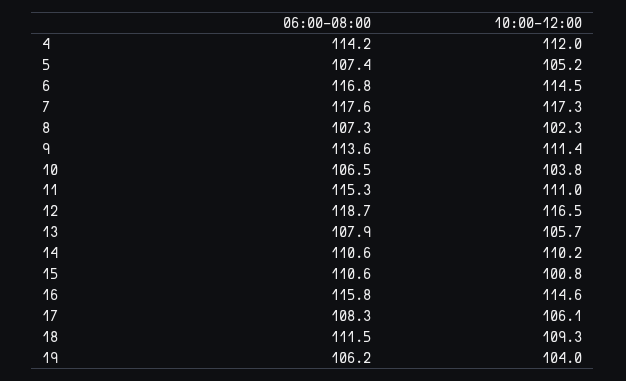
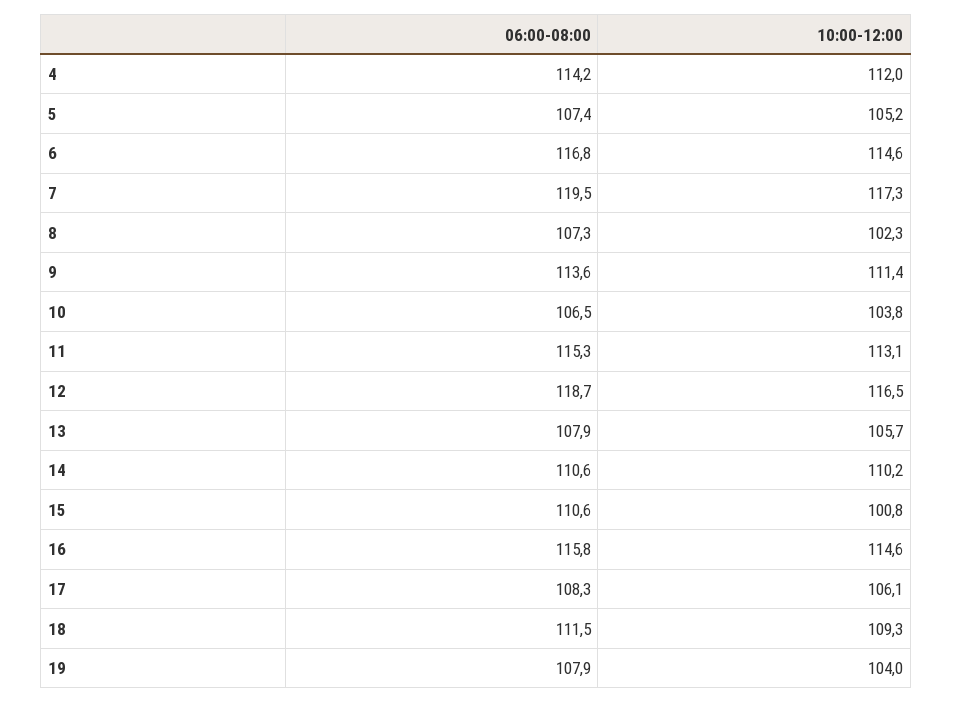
  {
    "06:00-08:00": {
      "4": 114.2,
      "5": 107.4,
      "6": 116.8,
-     "7": 117.6,
+     "7": 119.5,
      "8": 107.3,
      "9": 113.6,
      "10": 106.5,
      "11": 115.3,
      "12": 118.7,
      "13": 107.9,
      "14": 110.6,
      "15": 110.6,
      "16": 115.8,
      "17": 108.3,
      "18": 111.5,
-     "19": 106.2
+     "19": 107.9
    },
    "10:00-12:00": {
      "4": 112,
      "5": 105.2,
-     "6": 114.5,
+     "6": 114.6,
      "7": 117.3,
      "8": 102.3,
      "9": 111.4,
      "10": 103.8,
-     "11": 111,
+     "11": 113.1,
      "12": 116.5,
      "13": 105.7,
      "14": 110.2,
      "15": 100.8,
      "16": 114.6,
      "17": 106.1,
      "18": 109.3,
      "19": 104
    }
  }

